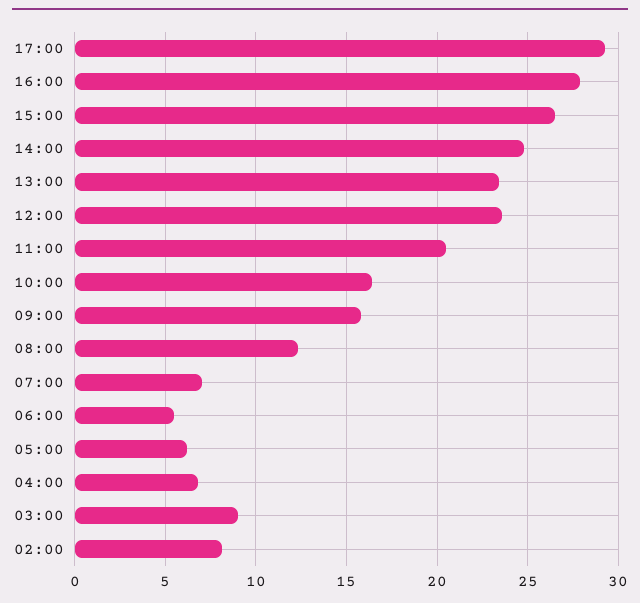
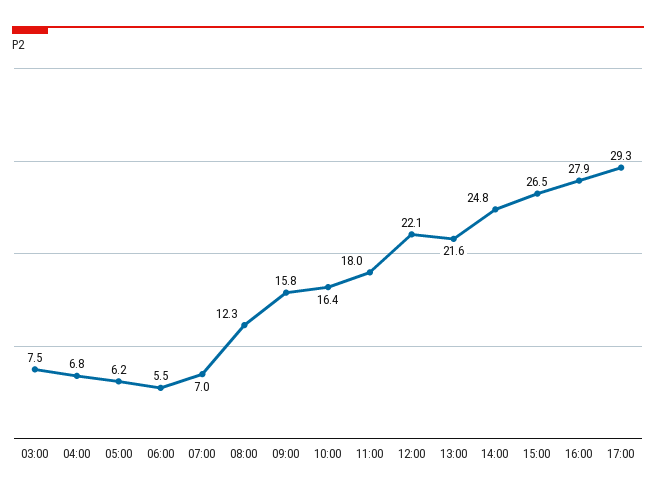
  {
    "17:00": 29.3,
    "16:00": 27.9,
    "15:00": 26.5,
    "14:00": 24.8,
-   "13:00": 23.5,
+   "13:00": 21.6,
-   "12:00": 23.5,
+   "12:00": 22.1,
-   "11:00": 20.5,
+   "11:00": 18,
    "10:00": 16.4,
    "09:00": 15.8,
    "08:00": 12.3,
    "07:00": 7,
    "06:00": 5.5,
    "05:00": 6.2,
    "04:00": 6.8,
-   "03:00": 9,
+   "03:00": 7.5
-   "02:00": 8
  }

